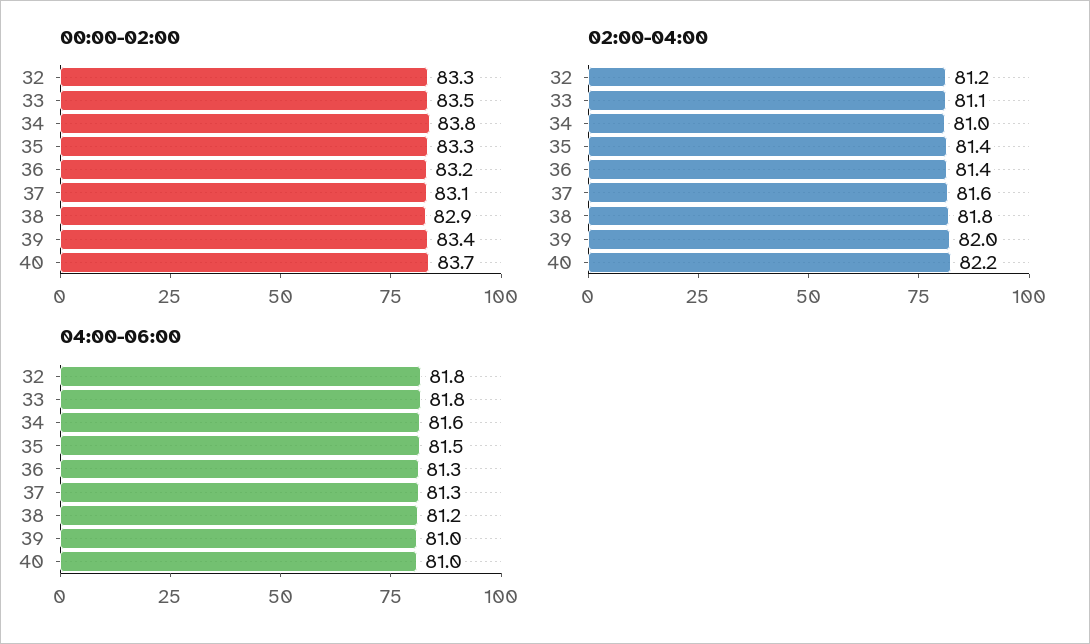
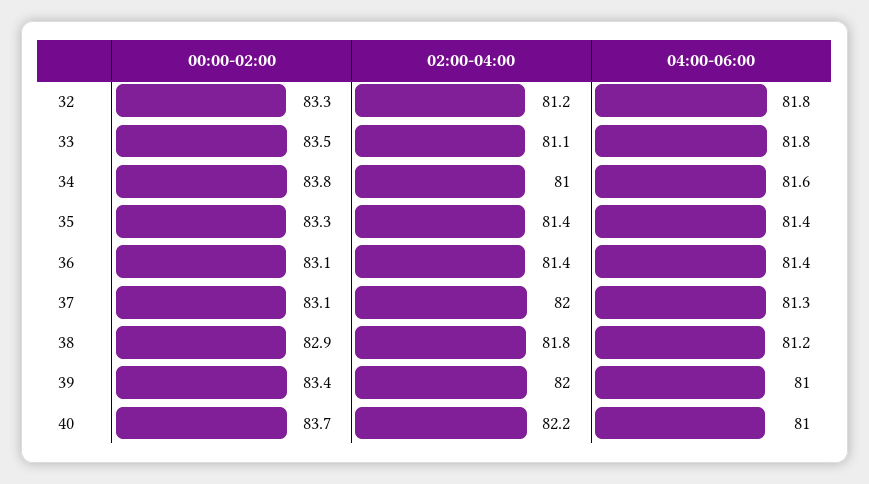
  {
    "00:00-02:00": {
      "32": 83.3,
      "33": 83.5,
      "34": 83.8,
      "35": 83.3,
-     "36": 83.2,
+     "36": 83.1,
      "37": 83.1,
      "38": 82.9,
      "39": 83.4,
      "40": 83.7
    },
    "02:00-04:00": {
      "32": 81.2,
      "33": 81.1,
      "34": 81,
      "35": 81.4,
      "36": 81.4,
-     "37": 81.6,
+     "37": 82,
      "38": 81.8,
      "39": 82,
      "40": 82.2
    },
    "04:00-06:00": {
      "32": 81.8,
      "33": 81.8,
      "34": 81.6,
-     "35": 81.5,
+     "35": 81.4,
-     "36": 81.3,
+     "36": 81.4,
      "37": 81.3,
      "38": 81.2,
      "39": 81,
      "40": 81
    }
  }

